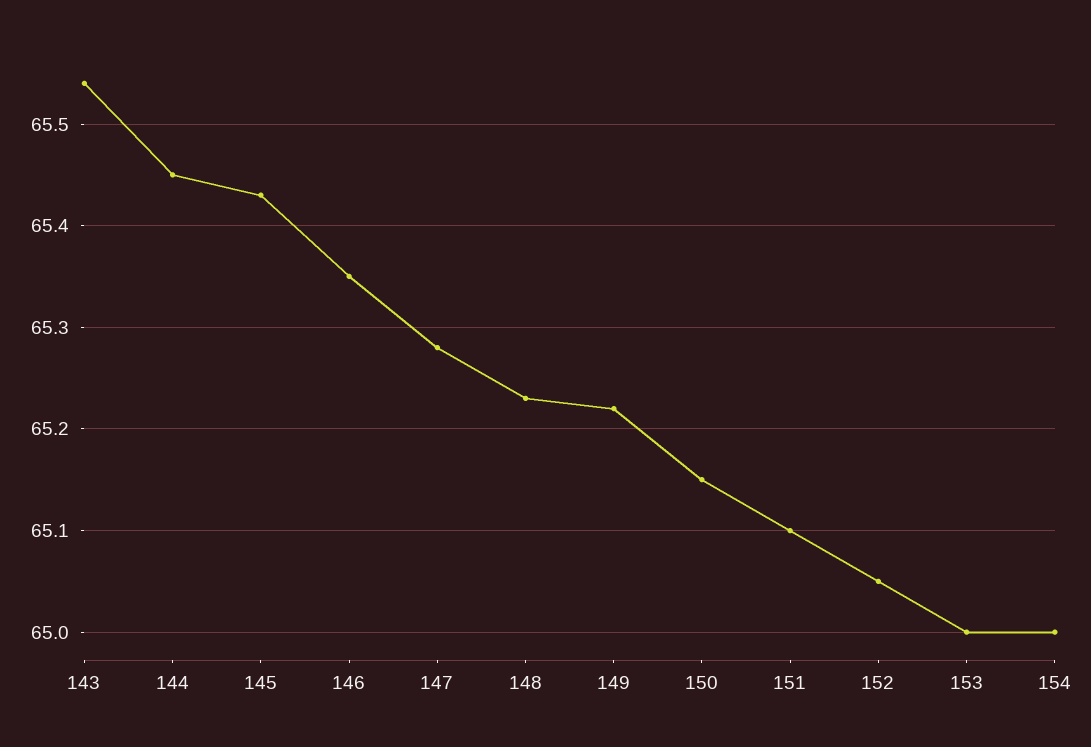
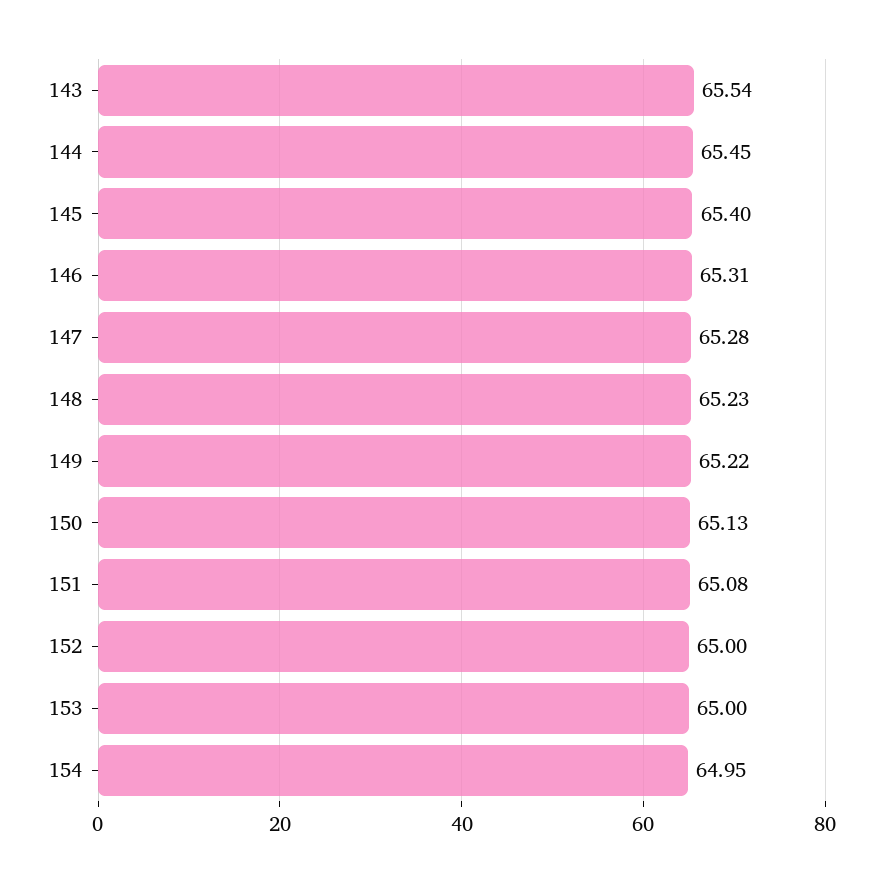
  {
    "143": 65.54,
    "144": 65.45,
-   "145": 65.43,
+   "145": 65.4,
-   "146": 65.35,
+   "146": 65.31,
    "147": 65.28,
    "148": 65.23,
    "149": 65.22,
-   "150": 65.15,
+   "150": 65.13,
-   "151": 65.1,
+   "151": 65.08,
-   "152": 65.05,
+   "152": 65,
    "153": 65,
-   "154": 65
+   "154": 64.95
  }

